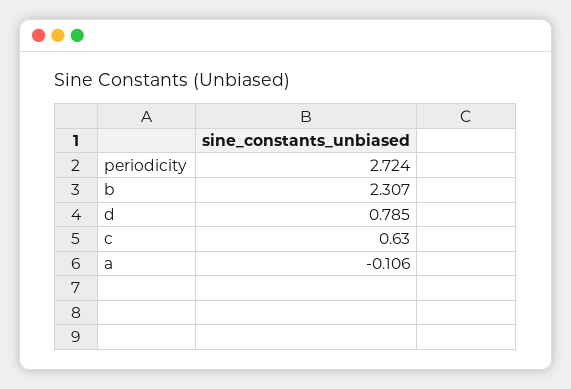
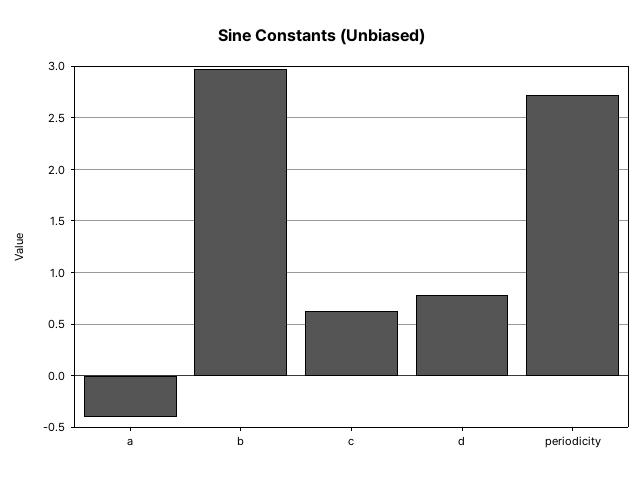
  {
    "periodicity": 2.724,
-   "b": 2.307,
+   "b": 3,
    "d": 0.785,
    "c": 0.63,
-   "a": -0.106
+   "a": -0.4
  }

